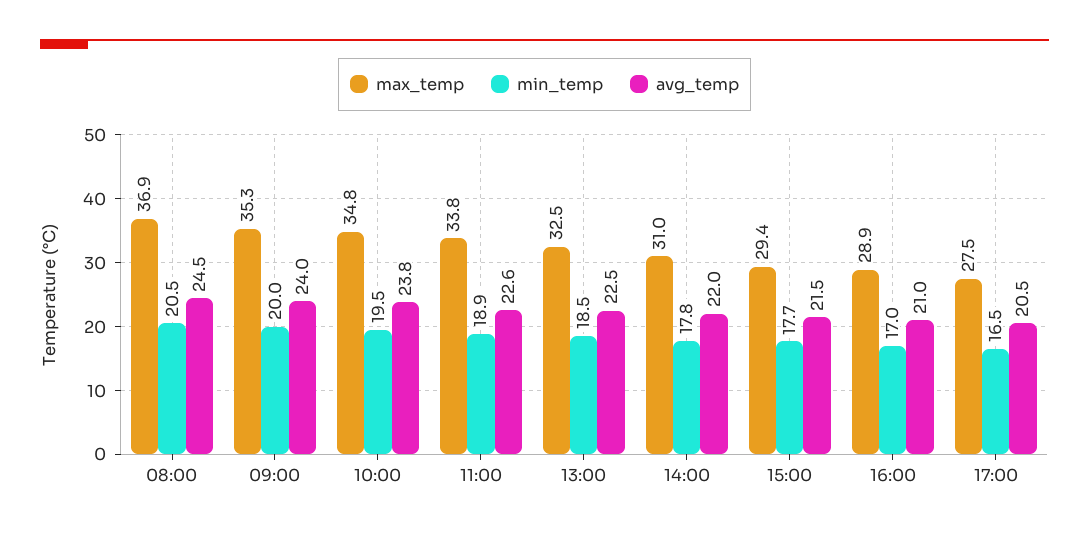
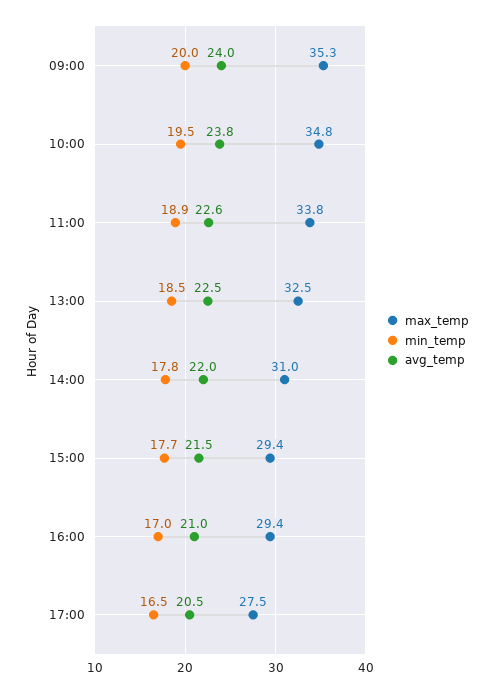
  {
    "max_temp": {
-     "08:00": 36.9,
      "09:00": 35.3,
      "10:00": 34.8,
      "11:00": 33.8,
      "13:00": 32.5,
      "14:00": 31,
      "15:00": 29.4,
-     "16:00": 28.9,
+     "16:00": 29.4,
      "17:00": 27.5
    },
    "min_temp": {
-     "08:00": 20.5,
      "09:00": 20,
      "10:00": 19.5,
      "11:00": 18.9,
      "13:00": 18.5,
      "14:00": 17.8,
      "15:00": 17.7,
      "16:00": 17,
      "17:00": 16.5
    },
    "avg_temp": {
-     "08:00": 24.5,
      "09:00": 24,
      "10:00": 23.8,
      "11:00": 22.6,
      "13:00": 22.5,
      "14:00": 22,
      "15:00": 21.5,
      "16:00": 21,
      "17:00": 20.5
    }
  }

